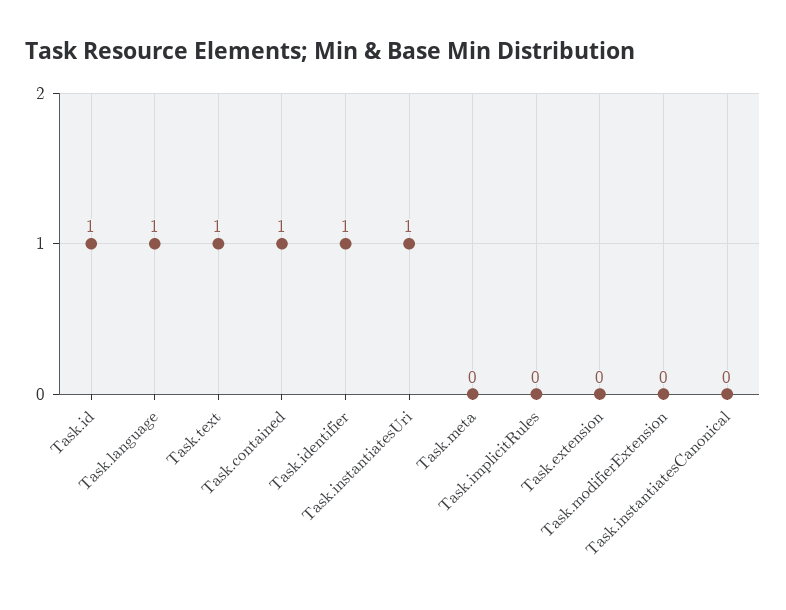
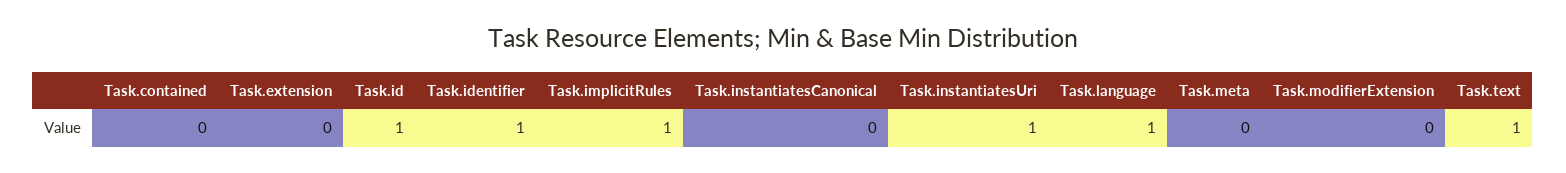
  {
    "Task.id": 1,
    "Task.language": 1,
    "Task.text": 1,
-   "Task.contained": 1,
+   "Task.contained": 0,
    "Task.identifier": 1,
    "Task.instantiatesUri": 1,
    "Task.meta": 0,
-   "Task.implicitRules": 0,
+   "Task.implicitRules": 1,
    "Task.extension": 0,
    "Task.modifierExtension": 0,
    "Task.instantiatesCanonical": 0
  }

